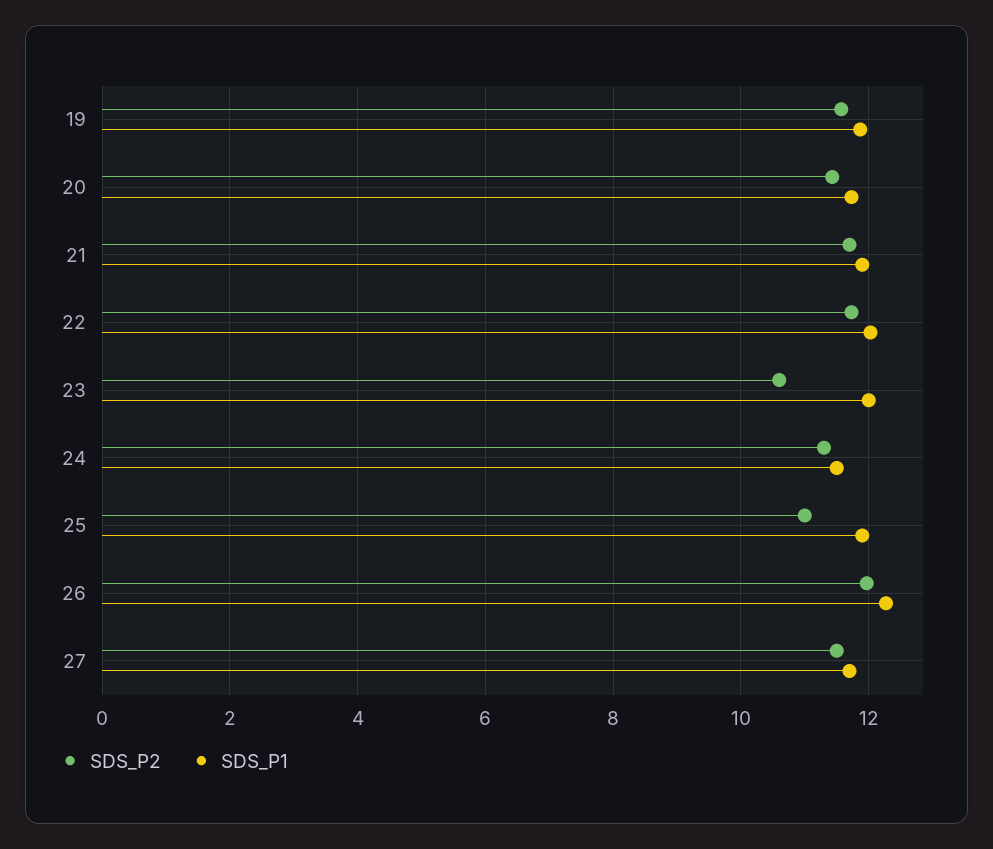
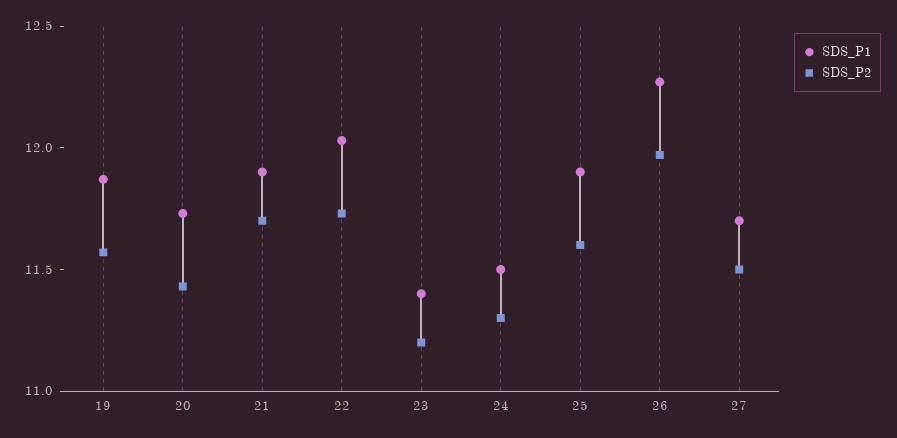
  {
    "SDS_P2": {
      "19": 11.6,
      "20": 11.4,
      "21": 11.7,
      "22": 11.7,
-     "23": 10.6,
+     "23": 11.2,
      "24": 11.3,
-     "25": 11,
+     "25": 11.6,
      "26": 12,
      "27": 11.5
    },
    "SDS_P1": {
      "19": 11.9,
      "20": 11.7,
      "21": 11.9,
      "22": 12,
-     "23": 12,
+     "23": 11.4,
      "24": 11.5,
      "25": 11.9,
      "26": 12.3,
      "27": 11.7
    }
  }

